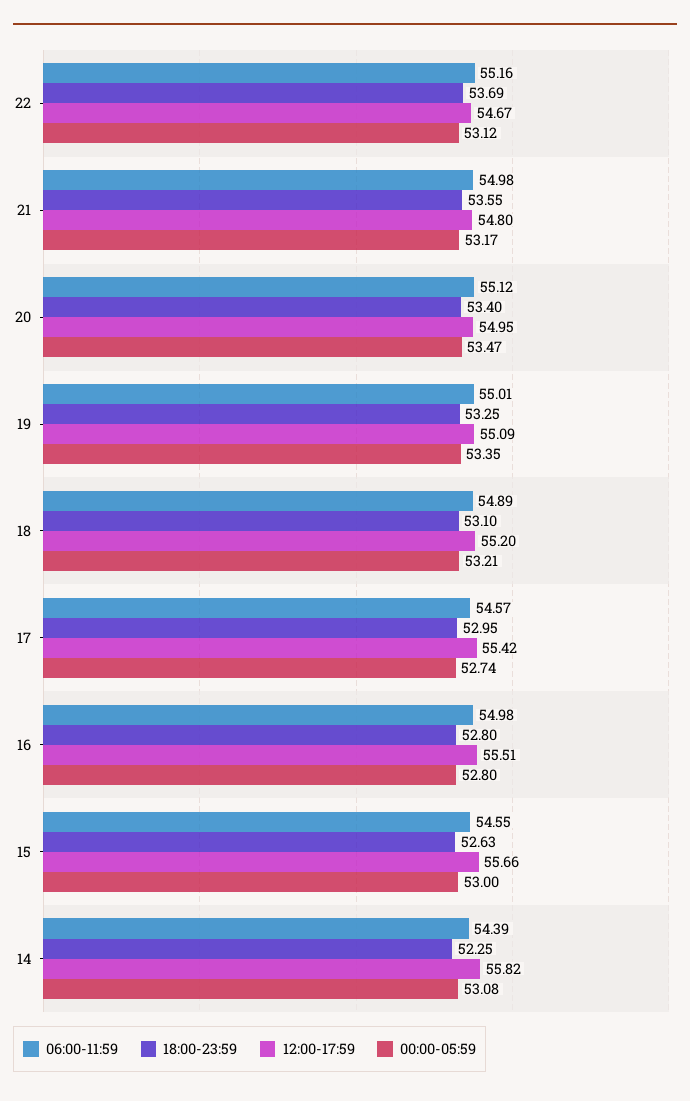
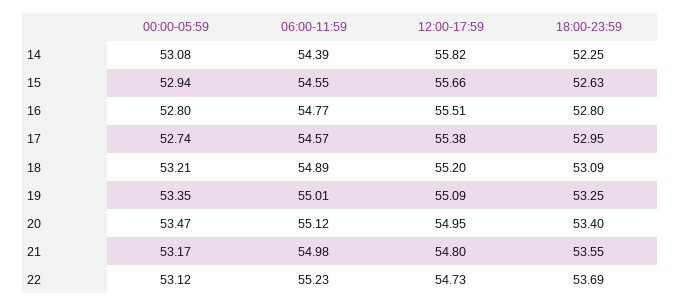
  {
    "06:00-11:59": {
-     "22": 55.16,
+     "22": 55.23,
      "21": 54.98,
      "20": 55.12,
      "19": 55.01,
      "18": 54.89,
      "17": 54.57,
-     "16": 54.98,
+     "16": 54.77,
      "15": 54.55,
      "14": 54.39
    },
    "18:00-23:59": {
      "22": 53.69,
      "21": 53.55,
      "20": 53.4,
      "19": 53.25,
-     "18": 53.1,
+     "18": 53.09,
      "17": 52.95,
      "16": 52.8,
      "15": 52.63,
      "14": 52.25
    },
    "12:00-17:59": {
-     "22": 54.67,
+     "22": 54.73,
      "21": 54.8,
      "20": 54.95,
      "19": 55.09,
      "18": 55.2,
-     "17": 55.42,
+     "17": 55.38,
      "16": 55.51,
      "15": 55.66,
      "14": 55.82
    },
    "00:00-05:59": {
      "22": 53.12,
      "21": 53.17,
      "20": 53.47,
      "19": 53.35,
      "18": 53.21,
      "17": 52.74,
      "16": 52.8,
-     "15": 53,
+     "15": 52.94,
      "14": 53.08
    }
  }

